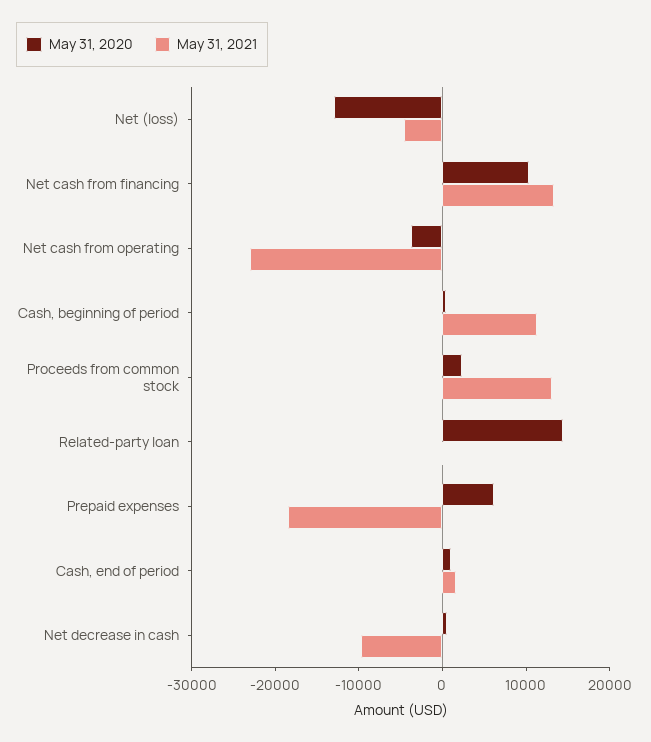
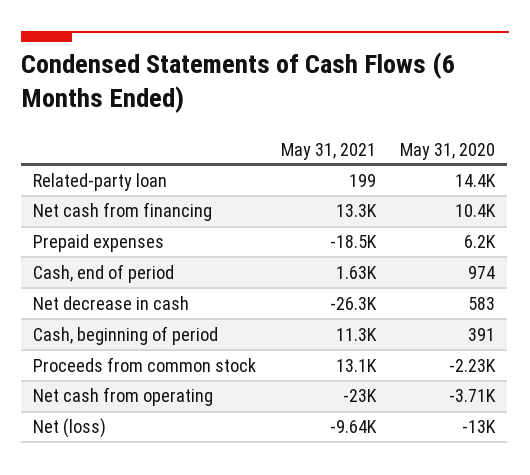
  {
    "May 31, 2020": {
      "Net (loss)": -13000,
      "Net cash from financing": 10400,
      "Net cash from operating": -3710,
      "Cash, beginning of period": 391,
-     "Proceeds from common stock": 2000,
+     "Proceeds from common stock": -2230,
      "Related-party loan": 14400,
      "Prepaid expenses": 6200,
      "Cash, end of period": 974,
      "Net decrease in cash": 583
    },
    "May 31, 2021": {
-     "Net (loss)": -4000,
+     "Net (loss)": -9640,
      "Net cash from financing": 13300,
      "Net cash from operating": -23000,
      "Cash, beginning of period": 11300,
      "Proceeds from common stock": 13100,
      "Related-party loan": 199,
      "Prepaid expenses": -18500,
      "Cash, end of period": 1630,
-     "Net decrease in cash": -10000
+     "Net decrease in cash": -26300
    }
  }

